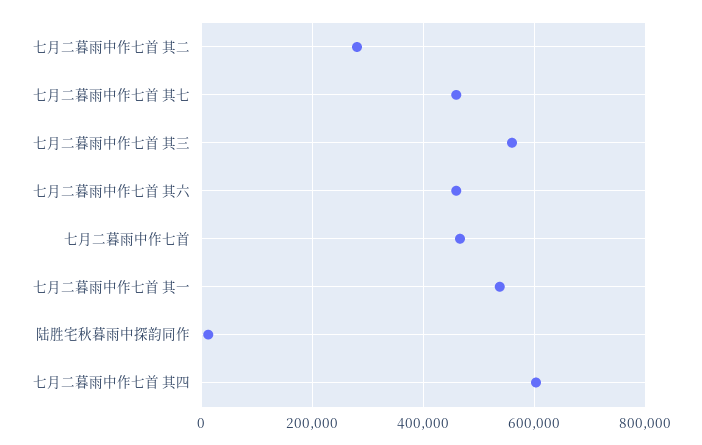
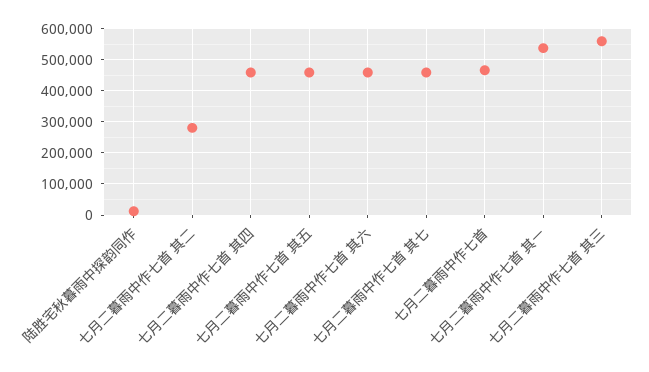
  {
    "七月二暮雨中作七首 其二": 280000,
    "七月二暮雨中作七首 其七": 460000,
    "七月二暮雨中作七首 其三": 560000,
    "七月二暮雨中作七首 其六": 460000,
    "七月二暮雨中作七首": 460000,
    "七月二暮雨中作七首 其一": 540000,
    "陆胜宅秋暮雨中探韵同作": 20000,
-   "七月二暮雨中作七首 其四": 600000
+   "七月二暮雨中作七首 其四": 460000,
+   "七月二暮雨中作七首 其五": 460000
  }

